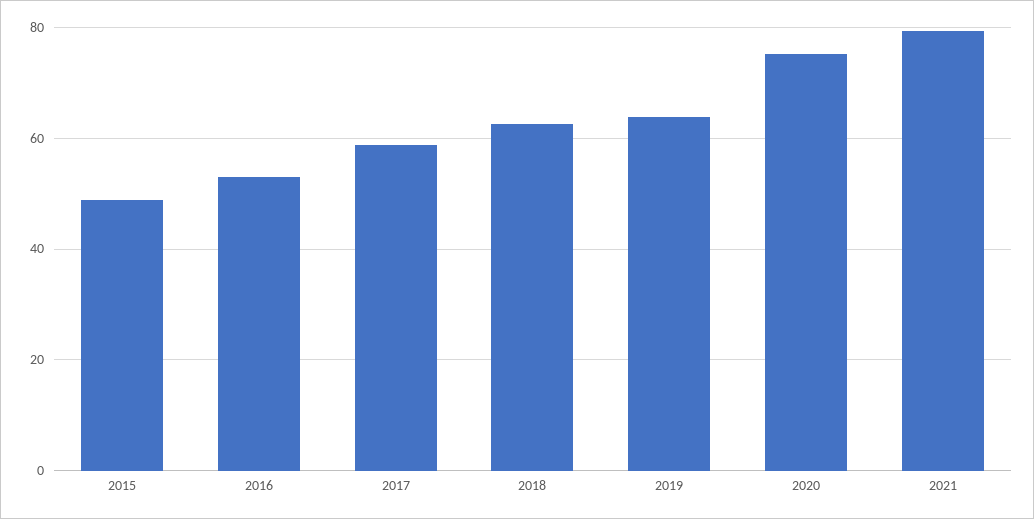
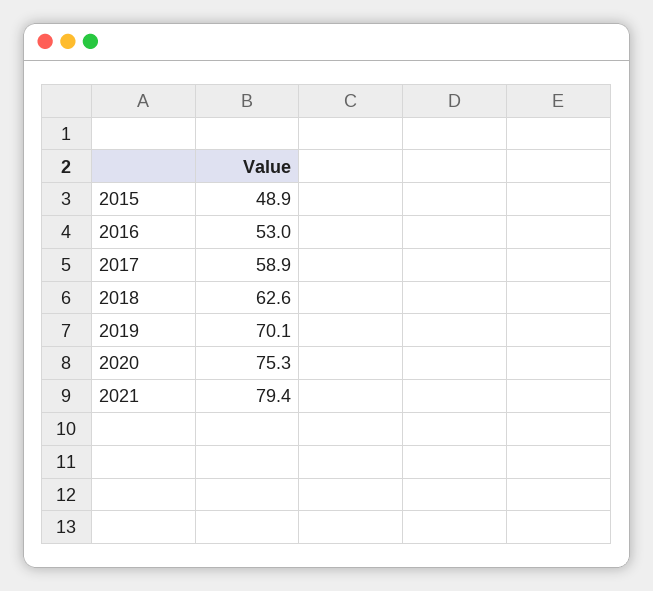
  {
    "2015": 48.9,
    "2016": 53,
    "2017": 58.9,
    "2018": 62.6,
-   "2019": 64,
+   "2019": 70.1,
    "2020": 75.3,
    "2021": 79.4
  }

